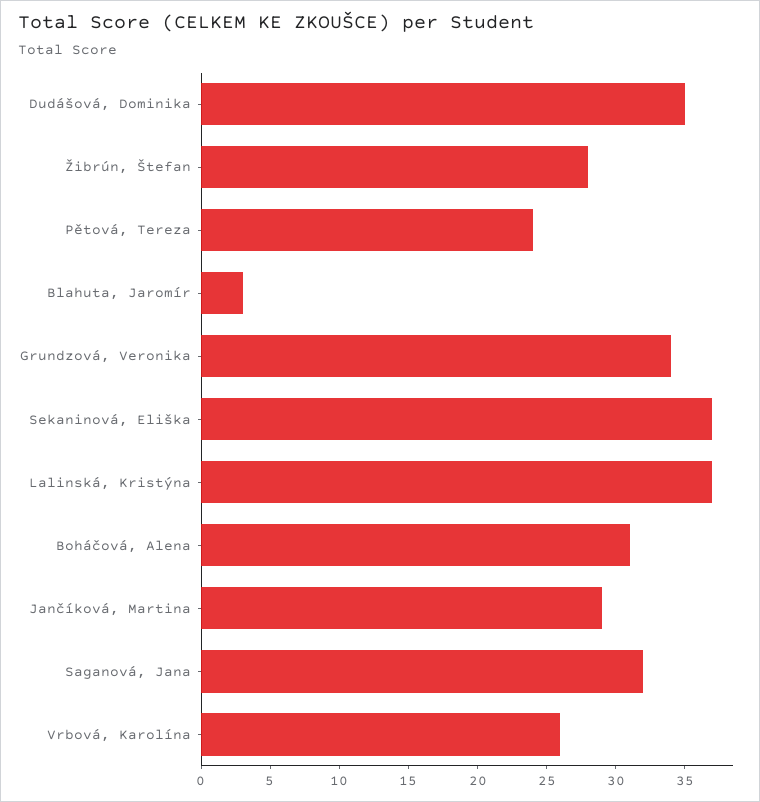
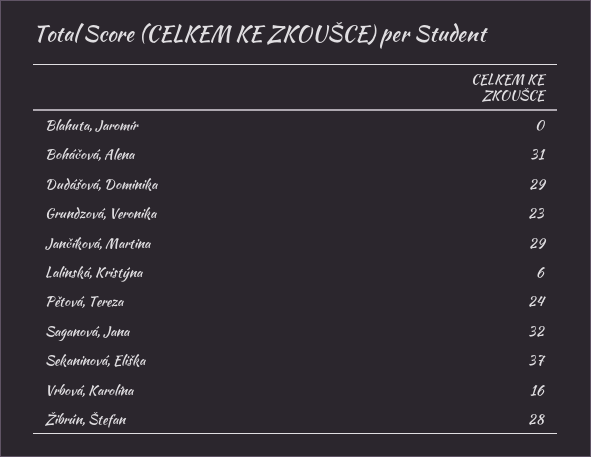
  {
-   "Dudášová, Dominika": 35,
+   "Dudášová, Dominika": 29,
    "Žibrún, Štefan": 28,
    "Pětová, Tereza": 24,
-   "Blahuta, Jaromír": 3,
+   "Blahuta, Jaromír": 0,
-   "Grundzová, Veronika": 34,
+   "Grundzová, Veronika": 23,
    "Sekaninová, Eliška": 37,
-   "Lalinská, Kristýna": 37,
+   "Lalinská, Kristýna": 6,
    "Boháčová, Alena": 31,
    "Jančíková, Martina": 29,
    "Saganová, Jana": 32,
-   "Vrbová, Karolína": 26
+   "Vrbová, Karolína": 16
  }

